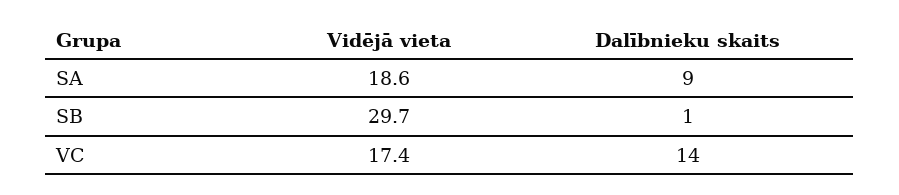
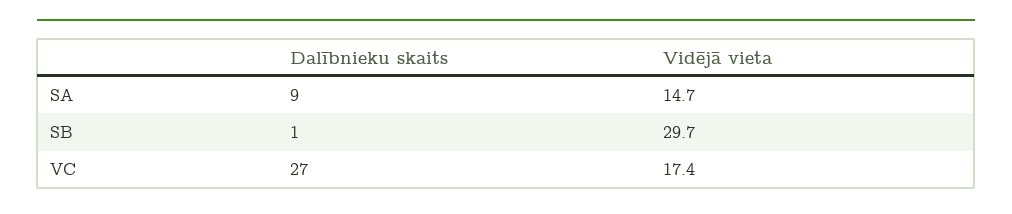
  {
    "Vidējā vieta": {
-     "SA": 18.6,
+     "SA": 14.7,
      "SB": 29.7,
      "VC": 17.4
    },
    "Dalībnieku skaits": {
      "SA": 9,
      "SB": 1,
-     "VC": 14
+     "VC": 27
    }
  }

